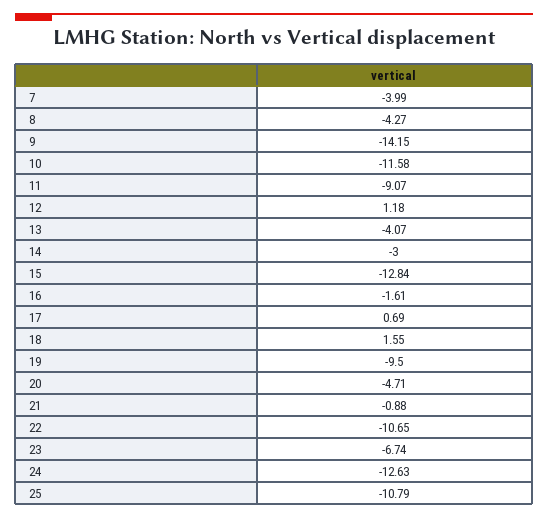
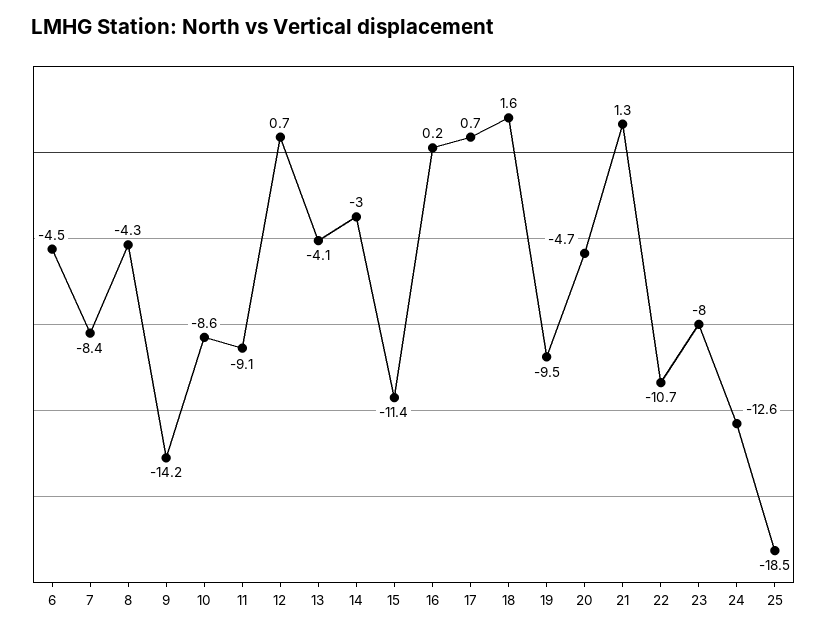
  {
-   "7": -3.99,
+   "7": -8.4,
    "8": -4.27,
    "9": -14.15,
-   "10": -11.58,
+   "10": -8.6,
    "11": -9.07,
-   "12": 1.18,
+   "12": 0.7,
    "13": -4.07,
    "14": -3,
-   "15": -12.84,
+   "15": -11.4,
-   "16": -1.61,
+   "16": 0.2,
    "17": 0.69,
    "18": 1.55,
    "19": -9.5,
    "20": -4.71,
-   "21": -0.88,
+   "21": 1.3,
    "22": -10.65,
-   "23": -6.74,
+   "23": -8,
    "24": -12.63,
-   "25": -10.79
+   "25": -18.5,
+   "6": -4.5
  }

